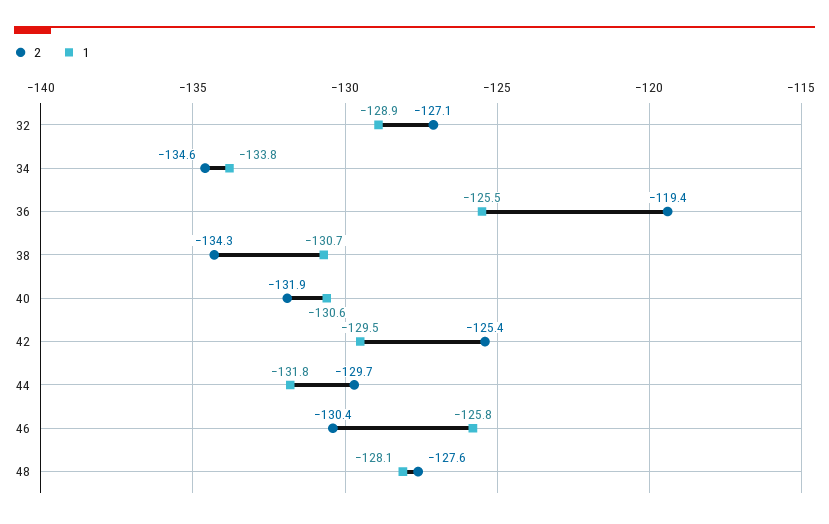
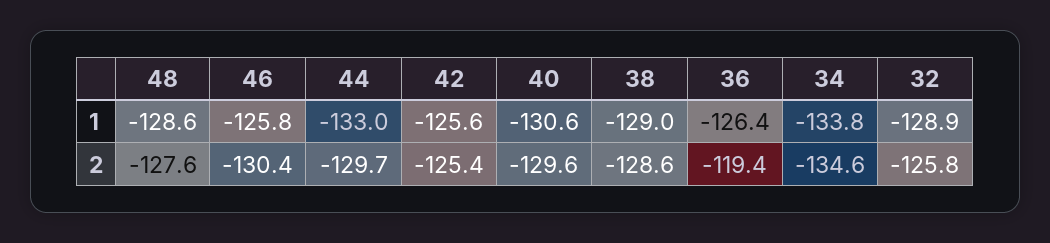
  {
    "2": {
-     "32": -127.1,
+     "32": -125.8,
      "34": -134.6,
      "36": -119.4,
-     "38": -134.3,
+     "38": -128.6,
-     "40": -131.9,
+     "40": -129.6,
      "42": -125.4,
      "44": -129.7,
      "46": -130.4,
      "48": -127.6
    },
    "1": {
      "32": -128.9,
      "34": -133.8,
-     "36": -125.5,
+     "36": -126.4,
-     "38": -130.7,
+     "38": -129,
      "40": -130.6,
-     "42": -129.5,
+     "42": -125.6,
-     "44": -131.8,
+     "44": -133,
      "46": -125.8,
-     "48": -128.1
+     "48": -128.6
    }
  }

